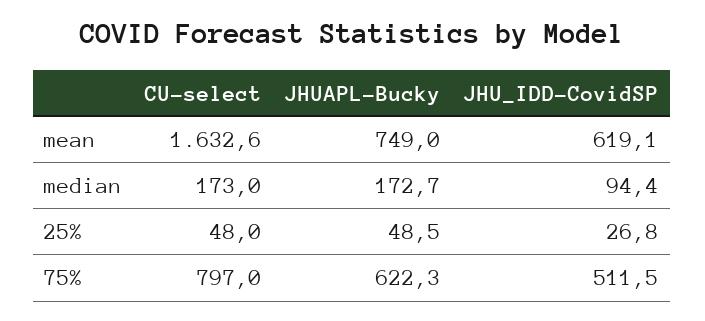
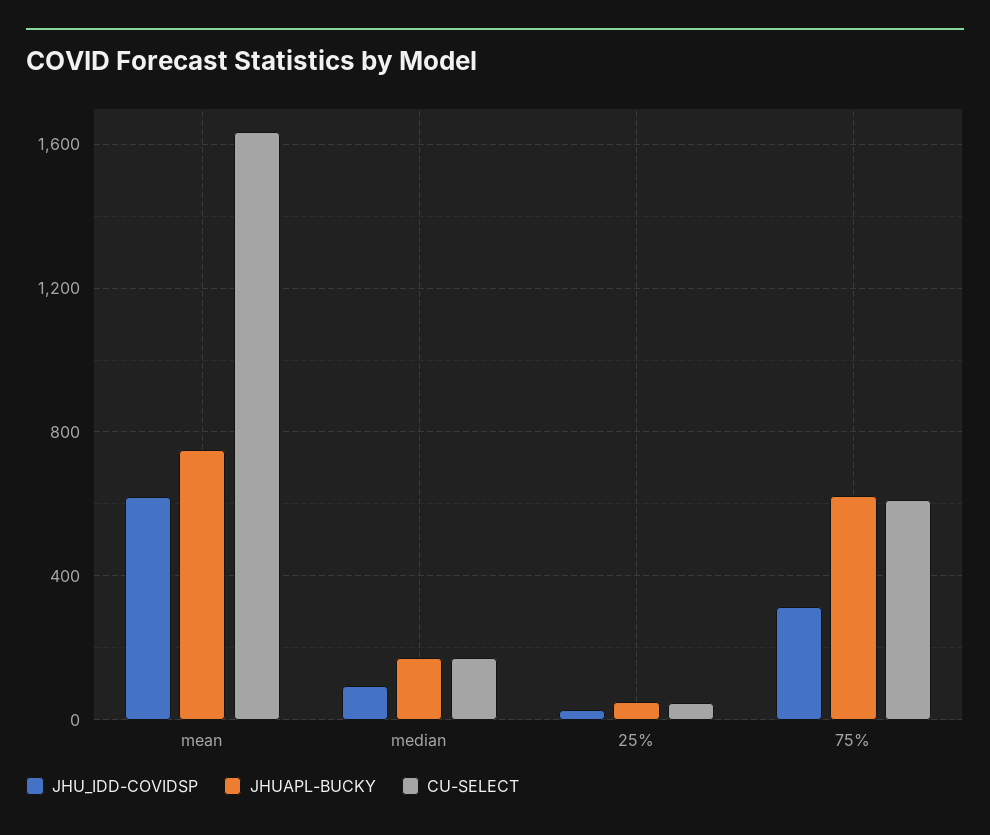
  {
    "CU-select": {
      "mean": 1632.6,
      "median": 173,
      "25%": 48,
-     "75%": 797
+     "75%": 600
    },
    "JHUAPL-Bucky": {
      "mean": 749,
      "median": 172.7,
      "25%": 48.5,
      "75%": 622.3
    },
    "JHU_IDD-CovidSP": {
      "mean": 619.1,
      "median": 94.4,
      "25%": 26.8,
-     "75%": 511.5
+     "75%": 300
    }
  }

